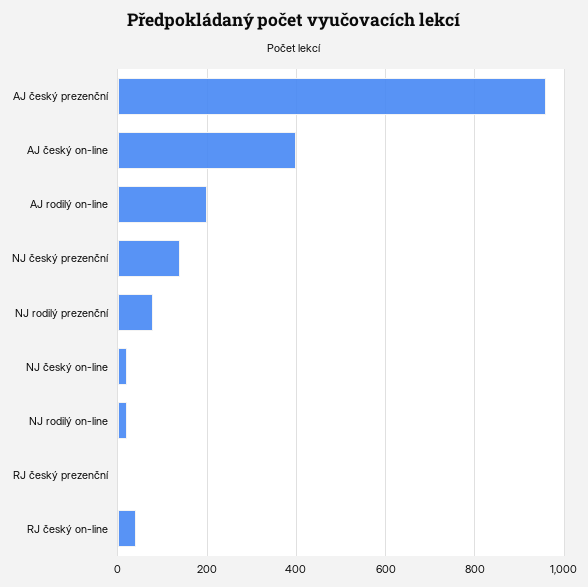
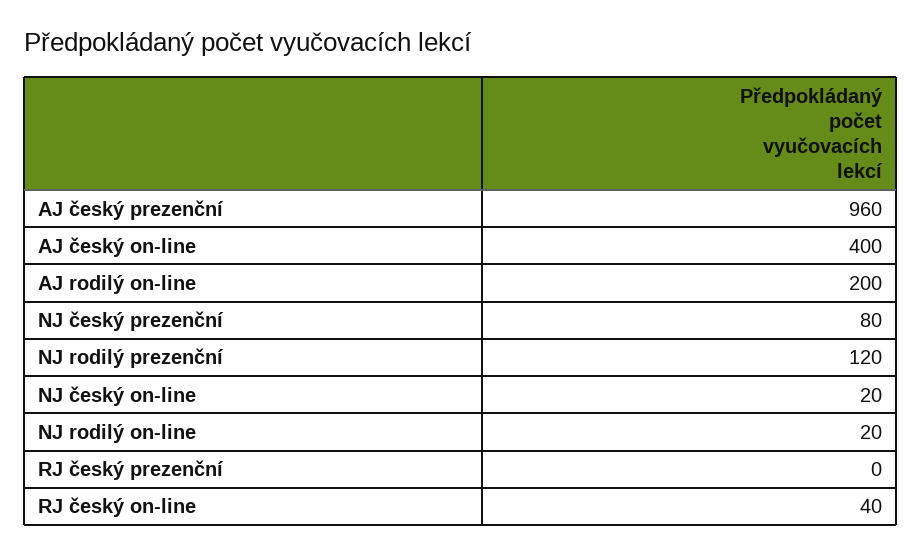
  {
    "AJ český prezenční": 960,
    "AJ český on-line": 400,
    "AJ rodilý on-line": 200,
-   "NJ český prezenční": 140,
+   "NJ český prezenční": 80,
-   "NJ rodilý prezenční": 80,
+   "NJ rodilý prezenční": 120,
    "NJ český on-line": 20,
    "NJ rodilý on-line": 20,
    "RJ český prezenční": 0,
    "RJ český on-line": 40
  }

